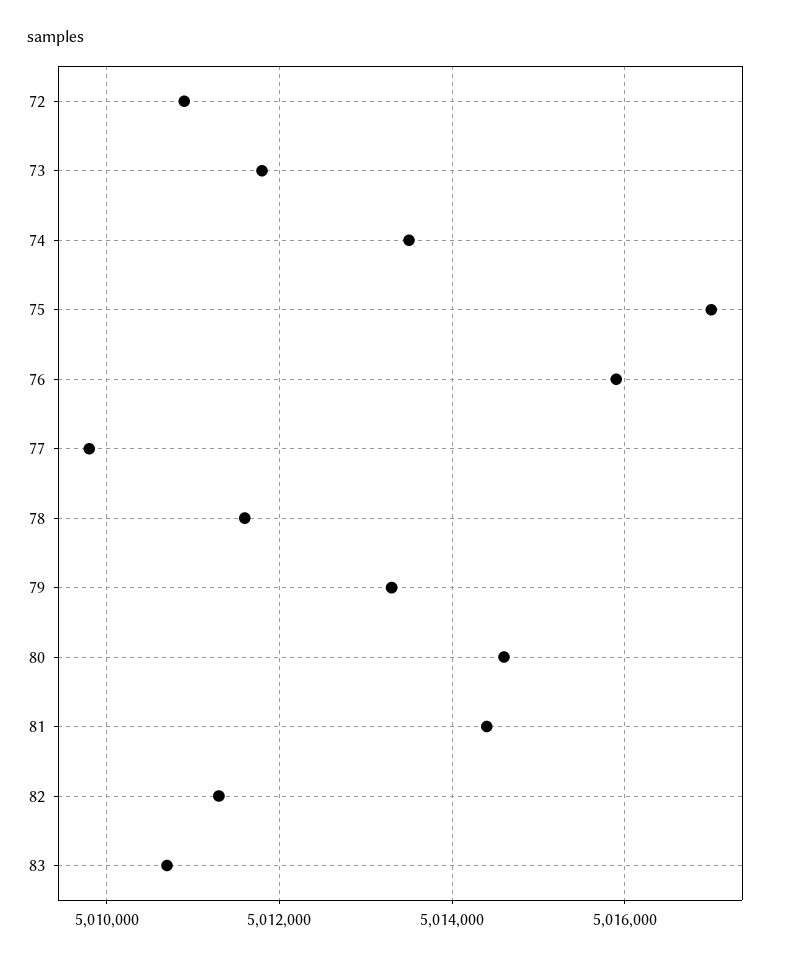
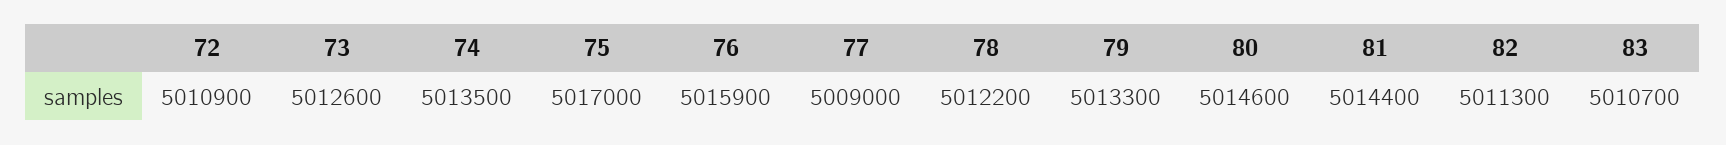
  {
    "72": 5010900,
-   "73": 5011800,
+   "73": 5012600,
    "74": 5013500,
    "75": 5017000,
    "76": 5015900,
-   "77": 5009800,
+   "77": 5009000,
-   "78": 5011600,
+   "78": 5012200,
    "79": 5013300,
    "80": 5014600,
    "81": 5014400,
    "82": 5011300,
    "83": 5010700
  }

